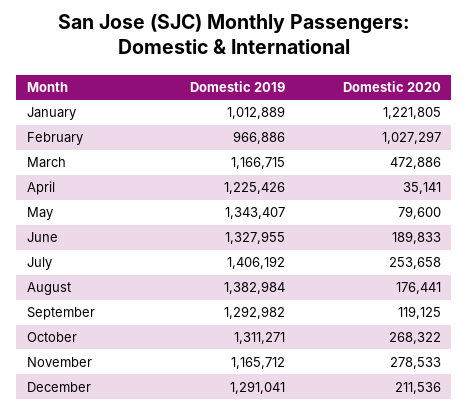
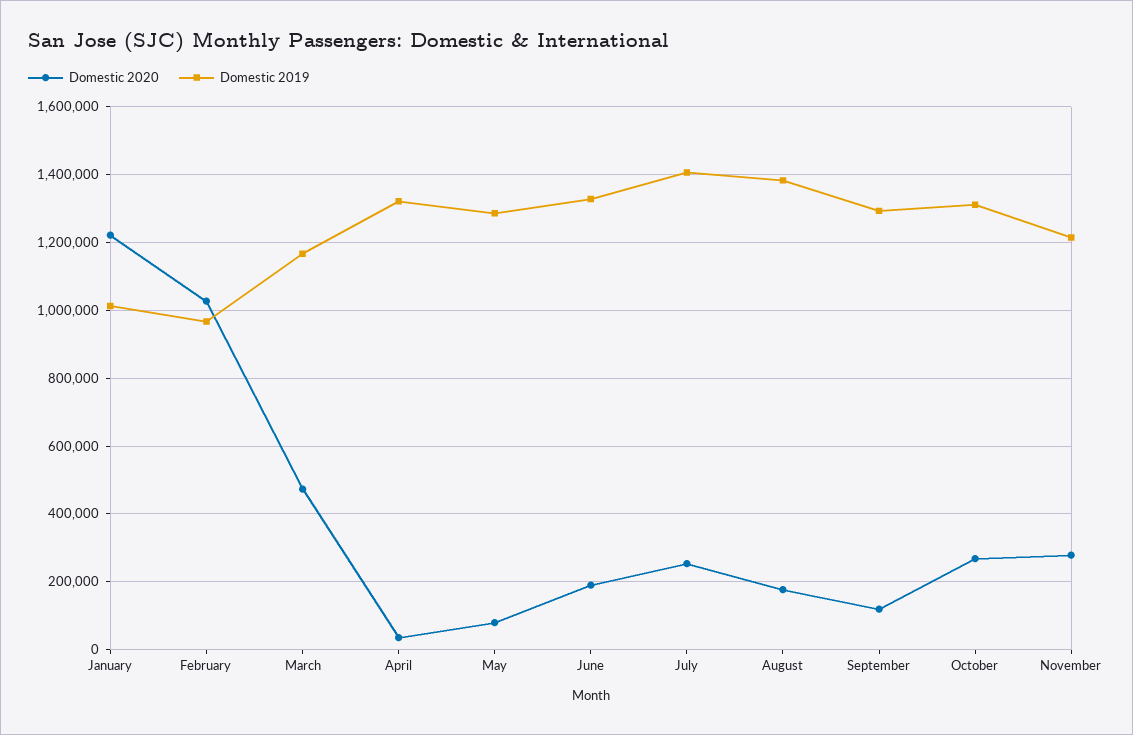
  {
    "Domestic 2019": {
      "January": 1012889,
      "February": 966886,
      "March": 1166715,
-     "April": 1225426,
+     "April": 1320000,
-     "May": 1343407,
+     "May": 1280000,
      "June": 1327955,
      "July": 1406192,
      "August": 1382984,
      "September": 1292982,
      "October": 1311271,
-     "November": 1165712,
+     "November": 1220000
-     "December": 1291041
    },
    "Domestic 2020": {
      "January": 1221805,
      "February": 1027297,
      "March": 472886,
      "April": 35141,
      "May": 79600,
      "June": 189833,
      "July": 253658,
      "August": 176441,
      "September": 119125,
      "October": 268322,
-     "November": 278533,
+     "November": 278533
-     "December": 211536
    }
  }

